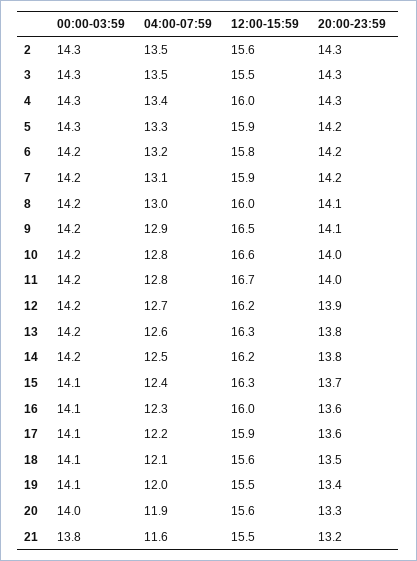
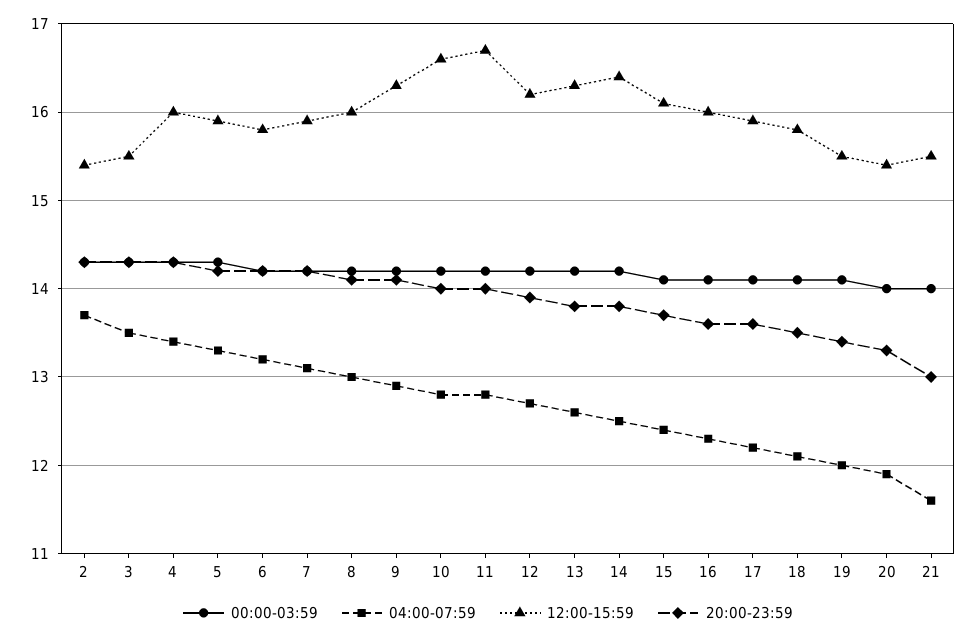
  {
    "00:00-03:59": {
      "2": 14.3,
      "3": 14.3,
      "4": 14.3,
      "5": 14.3,
      "6": 14.2,
      "7": 14.2,
      "8": 14.2,
      "9": 14.2,
      "10": 14.2,
      "11": 14.2,
      "12": 14.2,
      "13": 14.2,
      "14": 14.2,
      "15": 14.1,
      "16": 14.1,
      "17": 14.1,
      "18": 14.1,
      "19": 14.1,
      "20": 14,
-     "21": 13.8
+     "21": 14
    },
    "04:00-07:59": {
-     "2": 13.5,
+     "2": 13.7,
      "3": 13.5,
      "4": 13.4,
      "5": 13.3,
      "6": 13.2,
      "7": 13.1,
      "8": 13,
      "9": 12.9,
      "10": 12.8,
      "11": 12.8,
      "12": 12.7,
      "13": 12.6,
      "14": 12.5,
      "15": 12.4,
      "16": 12.3,
      "17": 12.2,
      "18": 12.1,
      "19": 12,
      "20": 11.9,
      "21": 11.6
    },
    "12:00-15:59": {
-     "2": 15.6,
+     "2": 15.4,
      "3": 15.5,
      "4": 16,
      "5": 15.9,
      "6": 15.8,
      "7": 15.9,
      "8": 16,
-     "9": 16.5,
+     "9": 16.3,
      "10": 16.6,
      "11": 16.7,
      "12": 16.2,
      "13": 16.3,
-     "14": 16.2,
+     "14": 16.4,
-     "15": 16.3,
+     "15": 16.1,
      "16": 16,
      "17": 15.9,
-     "18": 15.6,
+     "18": 15.8,
      "19": 15.5,
-     "20": 15.6,
+     "20": 15.4,
      "21": 15.5
    },
    "20:00-23:59": {
      "2": 14.3,
      "3": 14.3,
      "4": 14.3,
      "5": 14.2,
      "6": 14.2,
      "7": 14.2,
      "8": 14.1,
      "9": 14.1,
      "10": 14,
      "11": 14,
      "12": 13.9,
      "13": 13.8,
      "14": 13.8,
      "15": 13.7,
      "16": 13.6,
      "17": 13.6,
      "18": 13.5,
      "19": 13.4,
      "20": 13.3,
-     "21": 13.2
+     "21": 13
    }
  }

